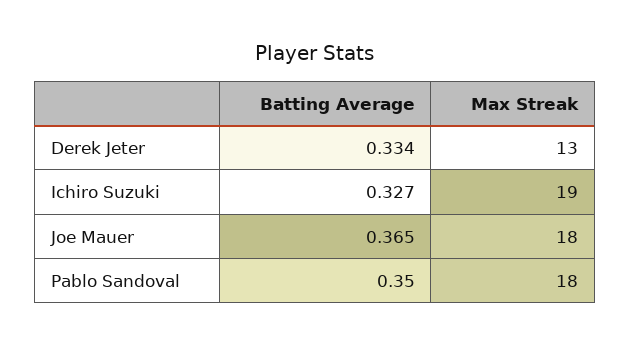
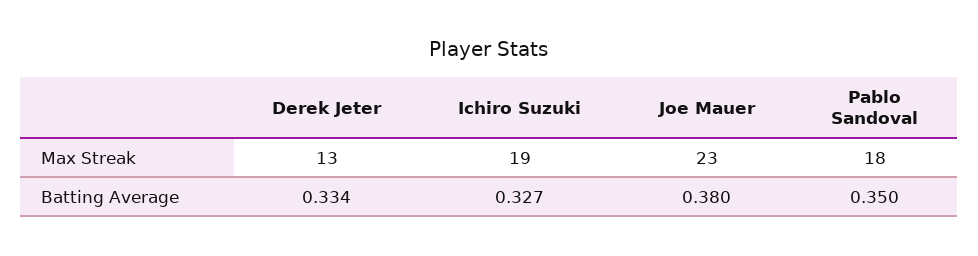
  {
    "Batting Average": {
      "Derek Jeter": 0.334,
      "Ichiro Suzuki": 0.327,
-     "Joe Mauer": 0.365,
+     "Joe Mauer": 0.38,
      "Pablo Sandoval": 0.35
    },
    "Max Streak": {
      "Derek Jeter": 13,
      "Ichiro Suzuki": 19,
-     "Joe Mauer": 18,
+     "Joe Mauer": 23,
      "Pablo Sandoval": 18
    }
  }

